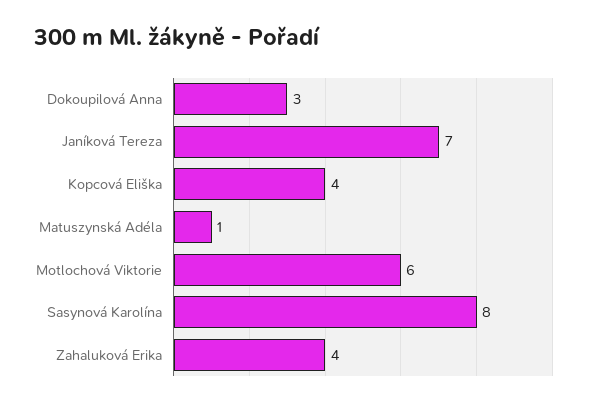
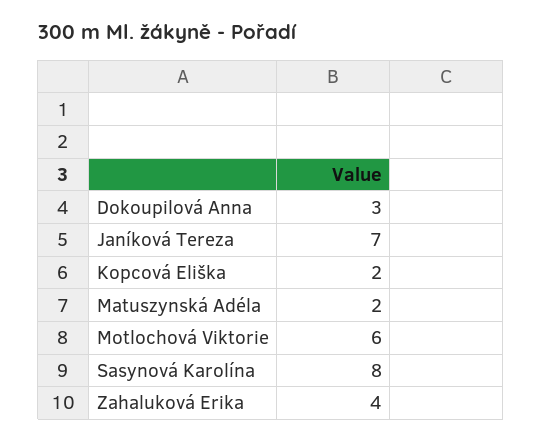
  {
    "Dokoupilová Anna": 3,
    "Janíková Tereza": 7,
-   "Kopcová Eliška": 4,
+   "Kopcová Eliška": 2,
-   "Matuszynská Adéla": 1,
+   "Matuszynská Adéla": 2,
    "Motlochová Viktorie": 6,
    "Sasynová Karolína": 8,
    "Zahaluková Erika": 4
  }

